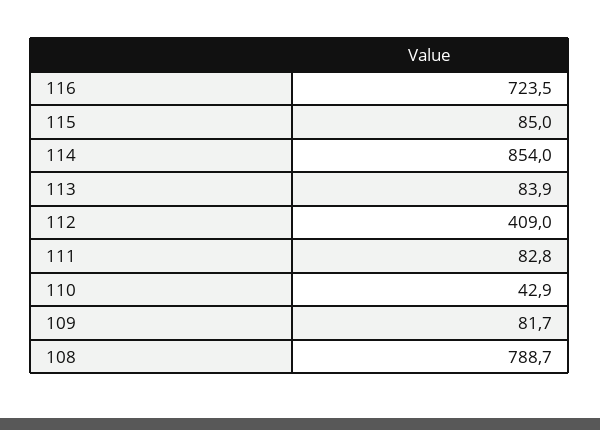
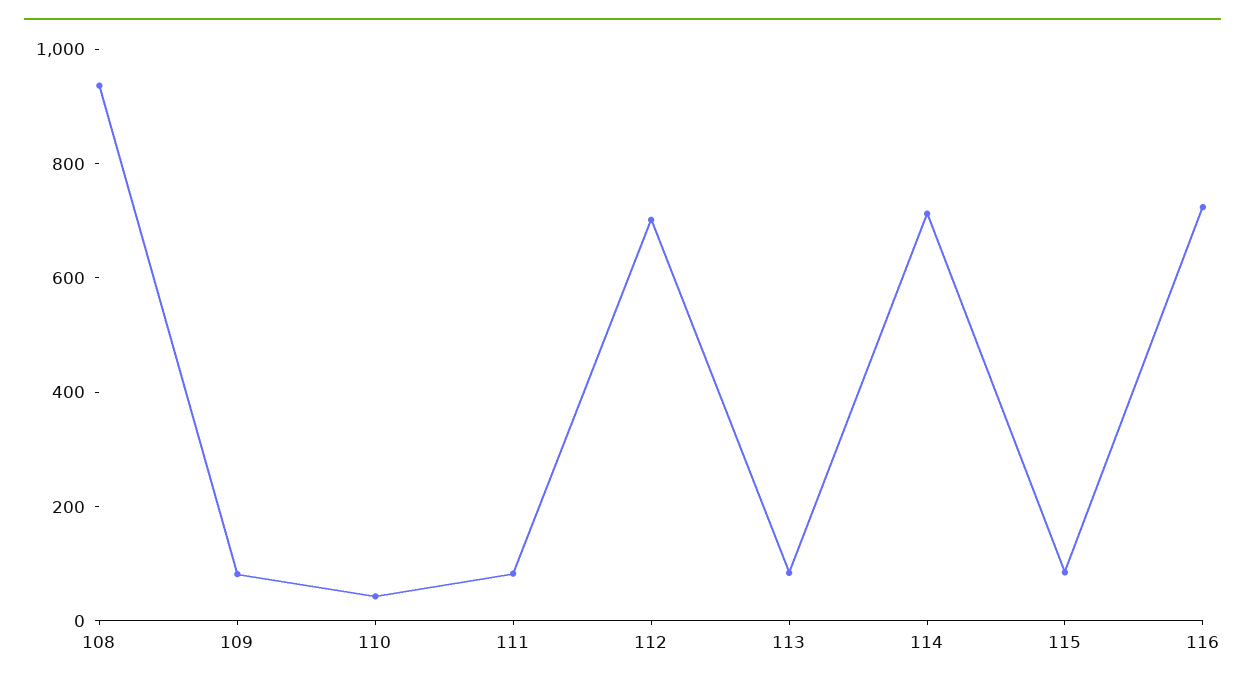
  {
    "116": 723.5,
    "115": 85,
-   "114": 854,
+   "114": 700,
    "113": 83.9,
-   "112": 409,
+   "112": 700,
    "111": 82.8,
    "110": 42.9,
    "109": 81.7,
-   "108": 788.7
+   "108": 950
  }

